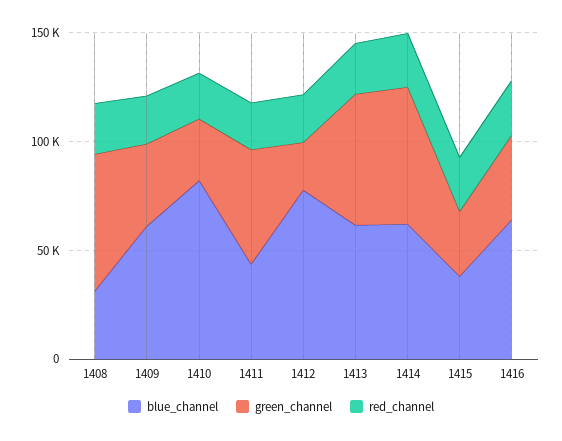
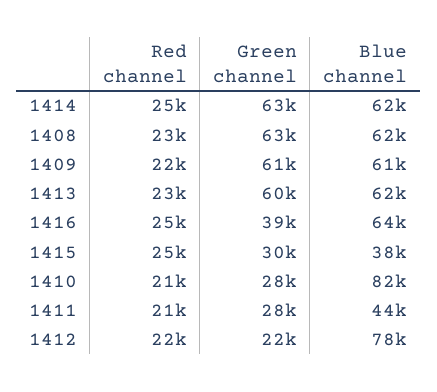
  {
    "blue_channel": {
-     "1408": 30000,
+     "1408": 62000,
      "1409": 61000,
      "1410": 82000,
      "1411": 44000,
      "1412": 78000,
      "1413": 62000,
      "1414": 62000,
      "1415": 38000,
      "1416": 64000
    },
    "green_channel": {
      "1408": 63000,
-     "1409": 40000,
+     "1409": 61000,
      "1410": 28000,
-     "1411": 50000,
+     "1411": 28000,
      "1412": 22000,
      "1413": 60000,
      "1414": 63000,
      "1415": 30000,
      "1416": 39000
    },
    "red_channel": {
      "1408": 23000,
      "1409": 22000,
      "1410": 21000,
      "1411": 21000,
      "1412": 22000,
      "1413": 23000,
      "1414": 25000,
      "1415": 25000,
      "1416": 25000
    }
  }

